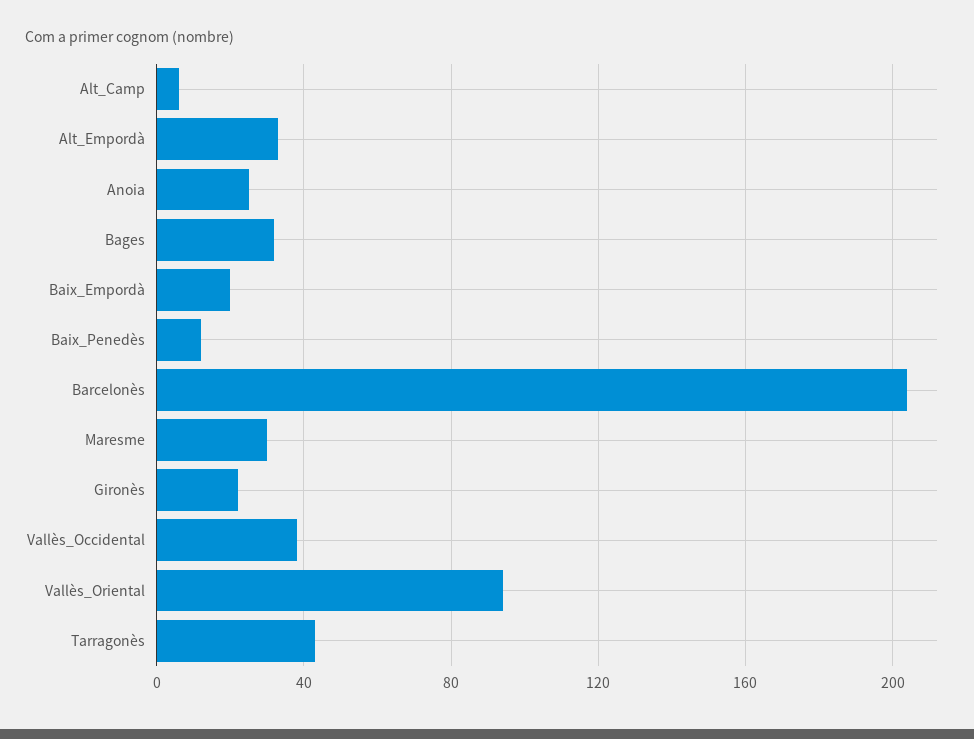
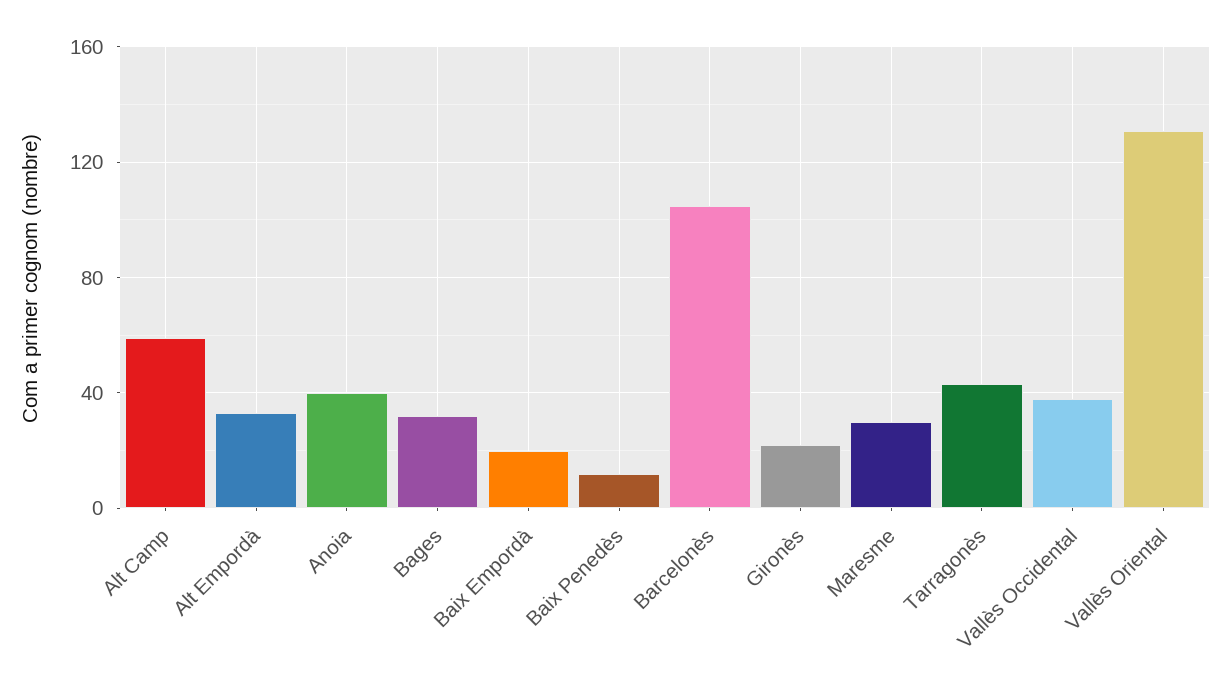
  {
-   "Alt_Camp": 5,
+   "Alt_Camp": 60,
    "Alt_Empordà": 35,
-   "Anoia": 25,
+   "Anoia": 40,
    "Bages": 30,
    "Baix_Empordà": 20,
    "Baix_Penedès": 10,
-   "Barcelonès": 205,
+   "Barcelonès": 105,
    "Maresme": 30,
    "Gironès": 20,
    "Vallès_Occidental": 40,
-   "Vallès_Oriental": 95,
+   "Vallès_Oriental": 130,
    "Tarragonès": 45
  }

